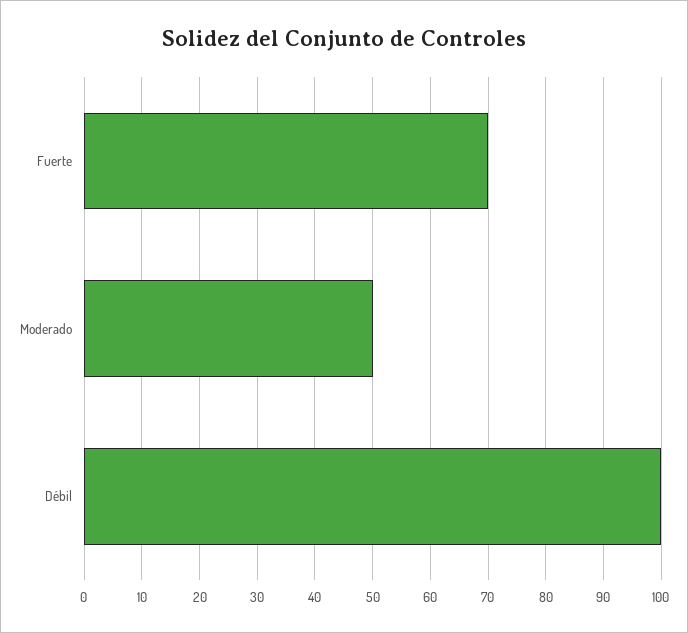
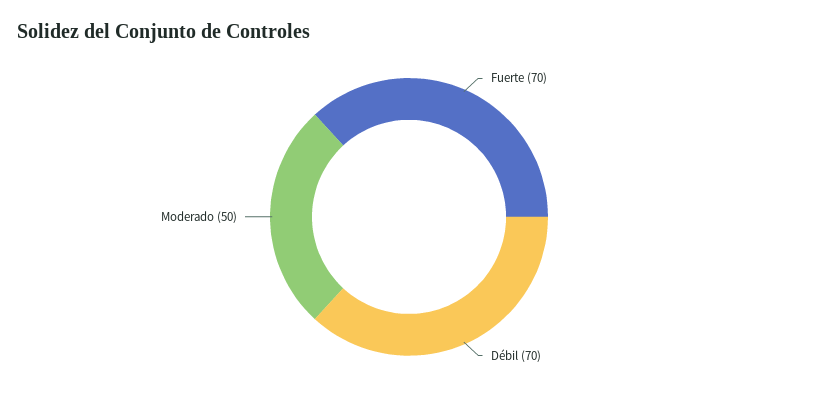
  {
    "Fuerte": 70,
    "Moderado": 50,
-   "Débil": 100
+   "Débil": 70
  }

